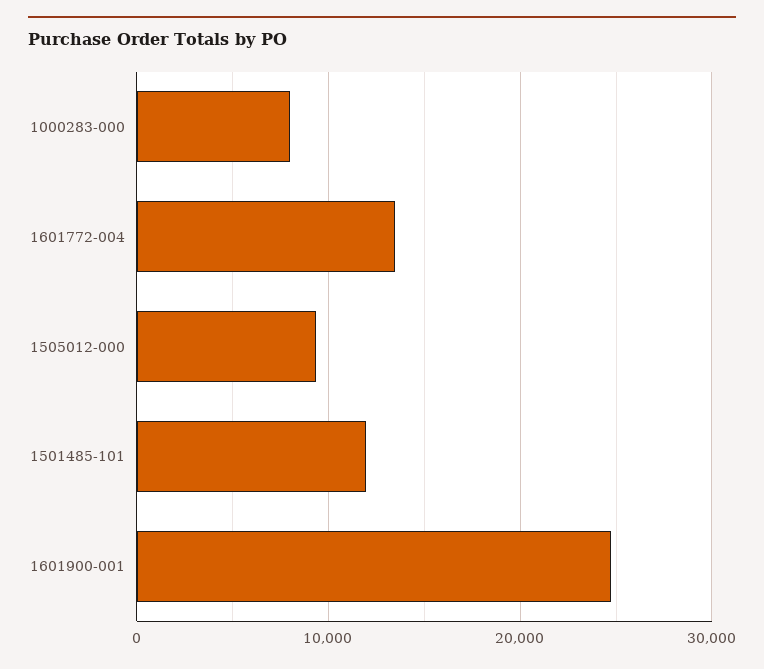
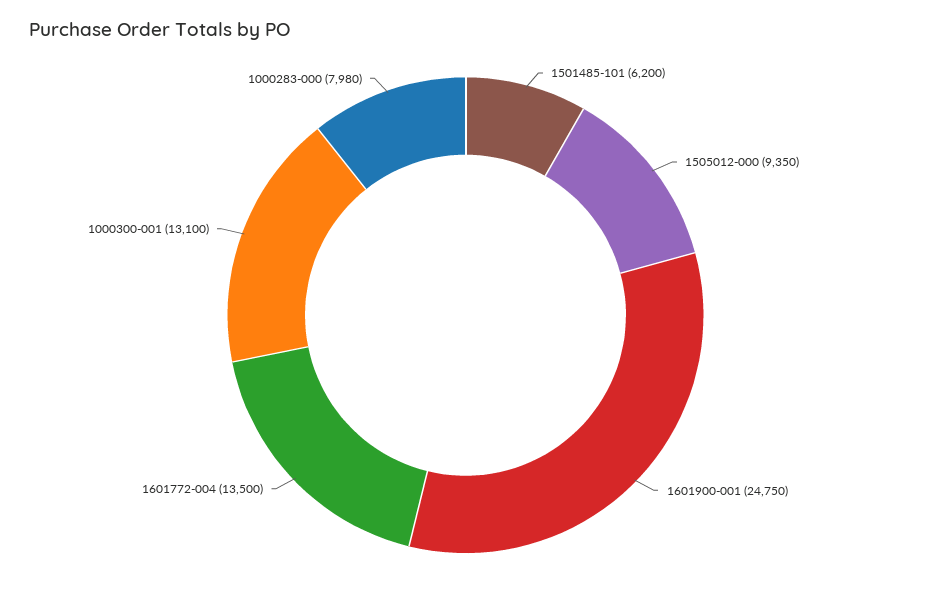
  {
    "1000283-000": 7980,
    "1601772-004": 13500,
    "1505012-000": 9350,
-   "1501485-101": 12000,
+   "1501485-101": 6200,
-   "1601900-001": 24750
+   "1601900-001": 24750,
+   "1000300-001": 13100
  }

